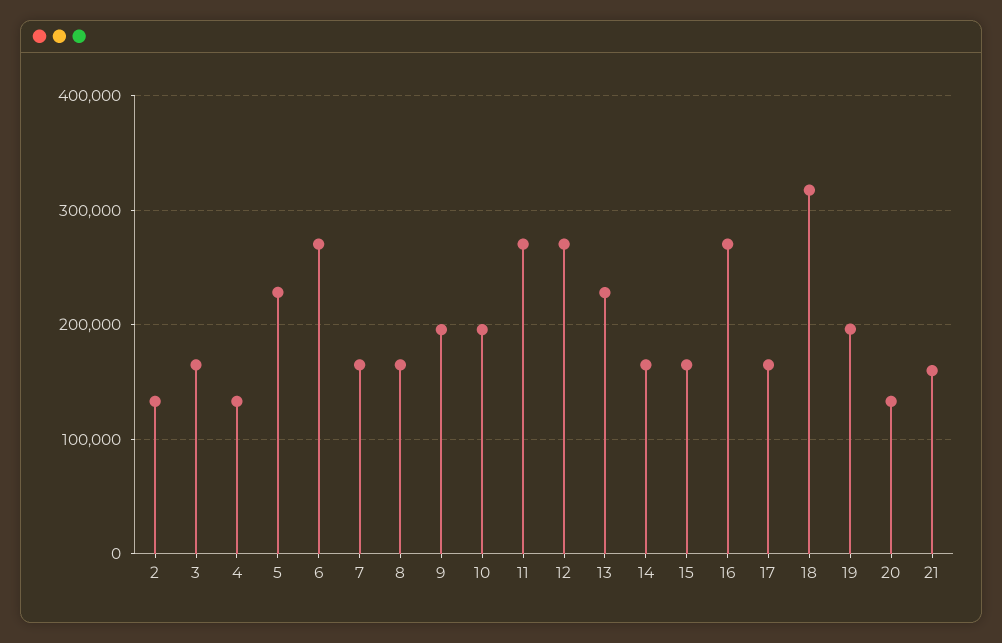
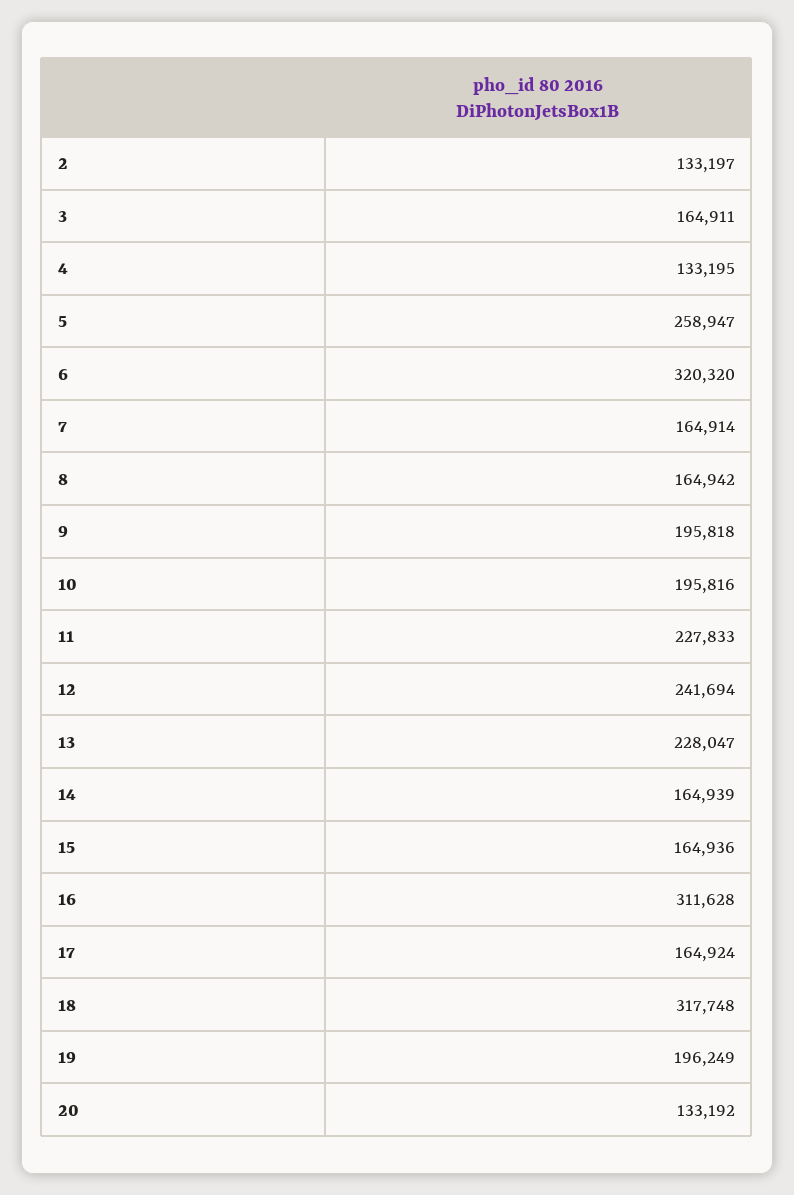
  {
    "2": 133197,
    "3": 164911,
    "4": 133195,
-   "5": 230000,
+   "5": 258947,
-   "6": 270000,
+   "6": 320320,
    "7": 164914,
    "8": 164942,
    "9": 195818,
    "10": 195816,
-   "11": 270000,
+   "11": 227833,
-   "12": 270000,
+   "12": 241694,
    "13": 228047,
    "14": 164939,
    "15": 164936,
-   "16": 270000,
+   "16": 311628,
    "17": 164924,
    "18": 317748,
    "19": 196249,
-   "20": 133192,
+   "20": 133192
-   "21": 160000
  }

